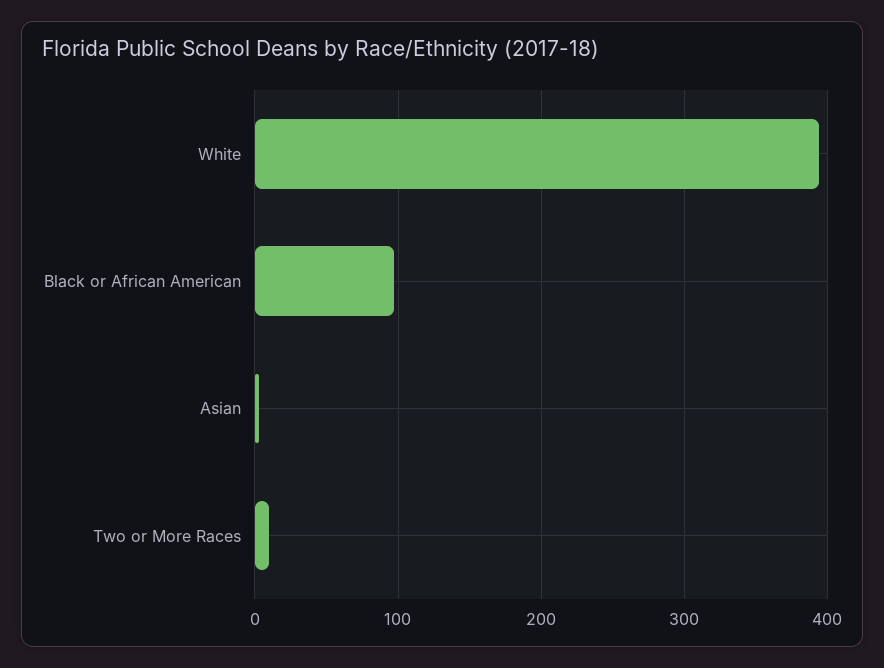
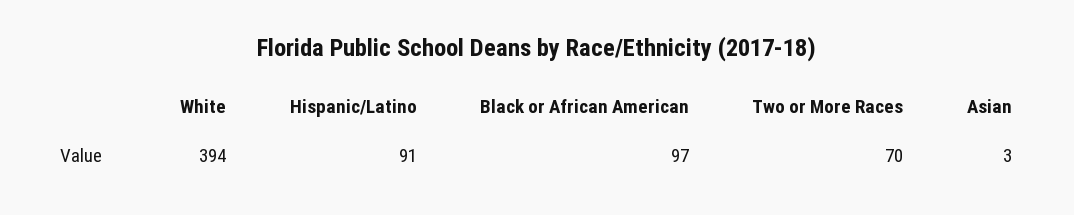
  {
    "White": 394,
    "Black or African American": 97,
    "Asian": 3,
-   "Two or More Races": 10
+   "Two or More Races": 70,
+   "Hispanic/Latino": 91
  }

